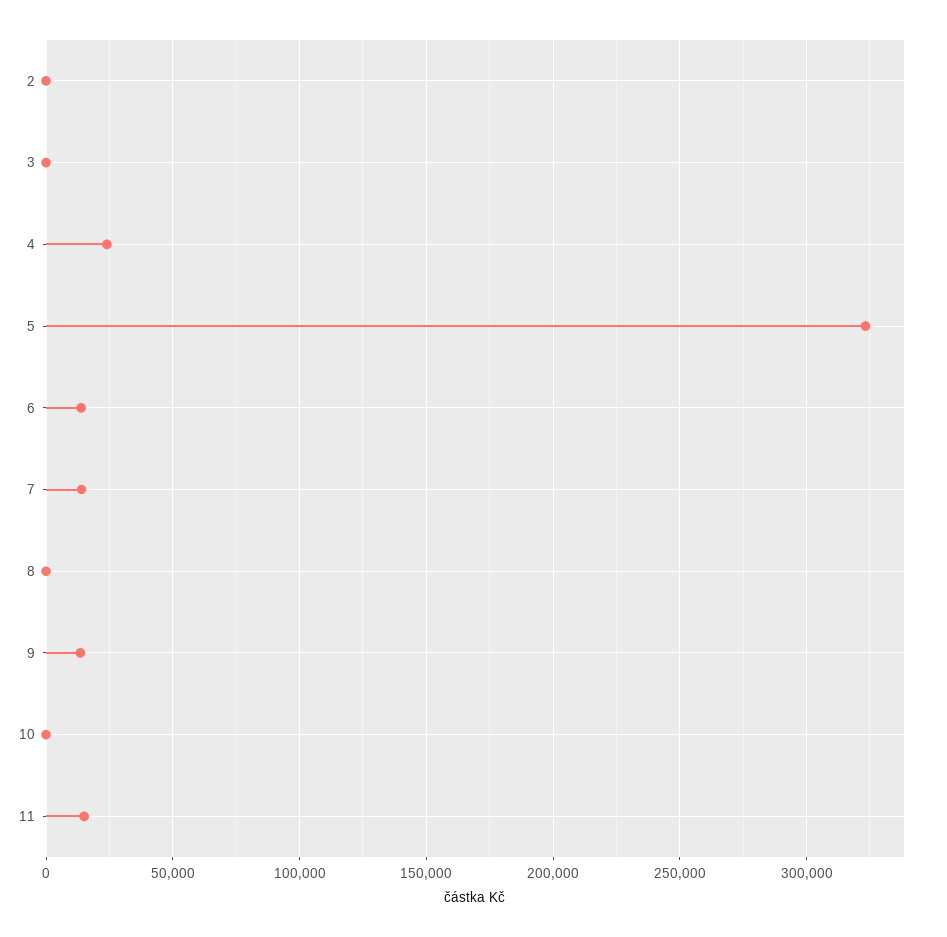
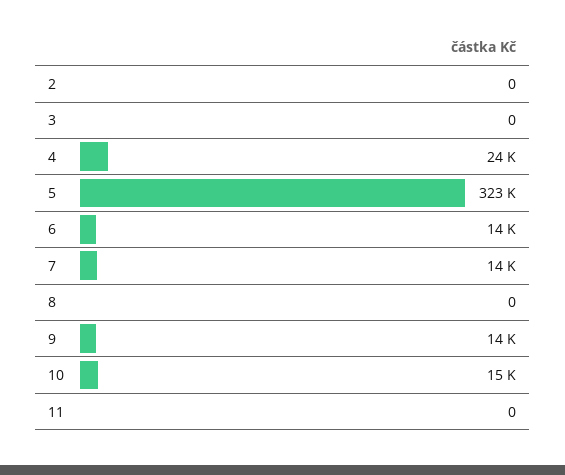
  {
    "2": 0,
    "3": 0,
    "4": 24000,
    "5": 323000,
    "6": 14000,
    "7": 14000,
    "8": 0,
    "9": 14000,
-   "10": 0,
+   "10": 15000,
-   "11": 15000
+   "11": 0
  }

